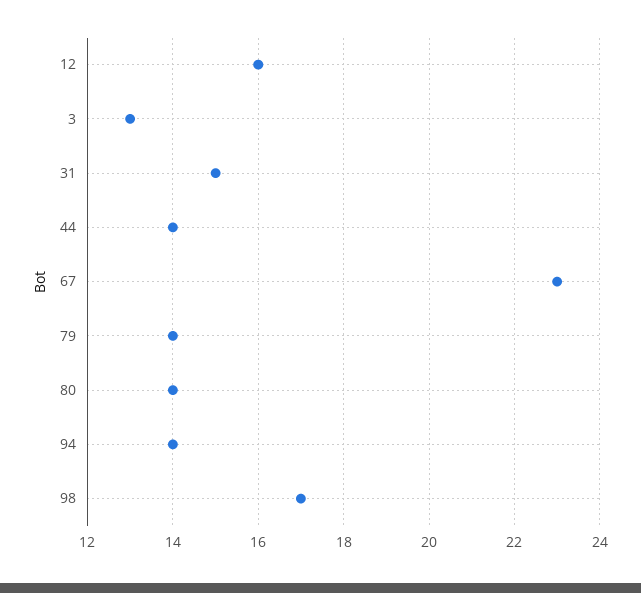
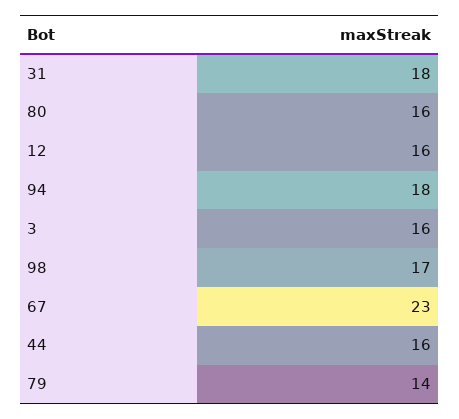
  {
    "12": 16,
-   "3": 13,
+   "3": 16,
-   "31": 15,
+   "31": 18,
-   "44": 14,
+   "44": 16,
    "67": 23,
    "79": 14,
-   "80": 14,
+   "80": 16,
-   "94": 14,
+   "94": 18,
    "98": 17
  }

